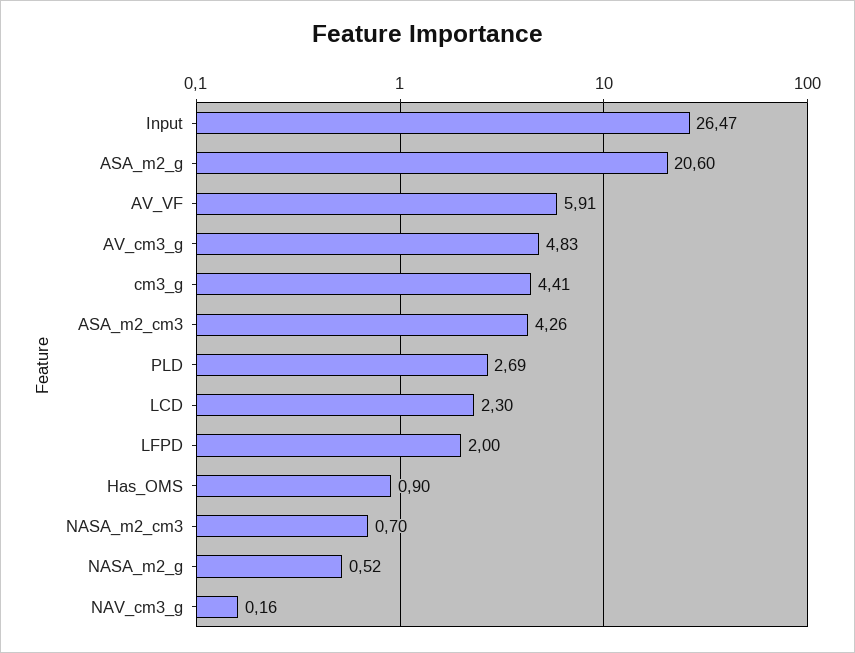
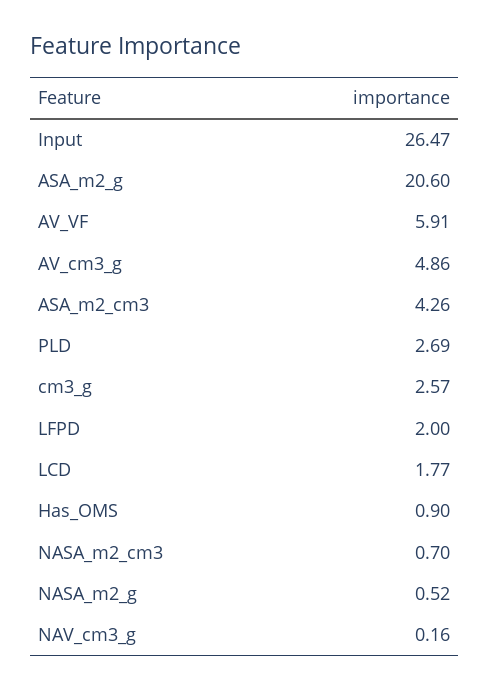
  {
    "Input": 26.47,
    "ASA_m2_g": 20.6,
    "AV_VF": 5.91,
-   "AV_cm3_g": 4.83,
+   "AV_cm3_g": 4.86,
-   "cm3_g": 4.41,
+   "cm3_g": 2.57,
    "ASA_m2_cm3": 4.26,
    "PLD": 2.69,
-   "LCD": 2.3,
+   "LCD": 1.77,
    "LFPD": 2,
    "Has_OMS": 0.9,
    "NASA_m2_cm3": 0.7,
    "NASA_m2_g": 0.52,
    "NAV_cm3_g": 0.16
  }

